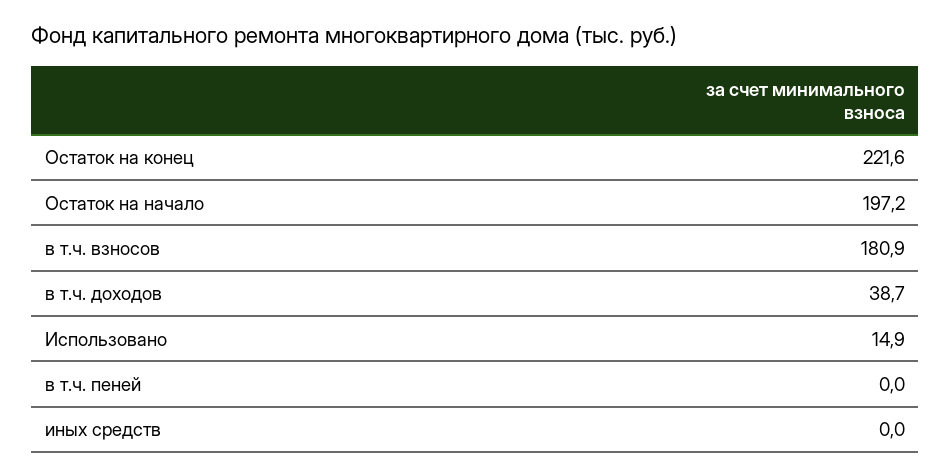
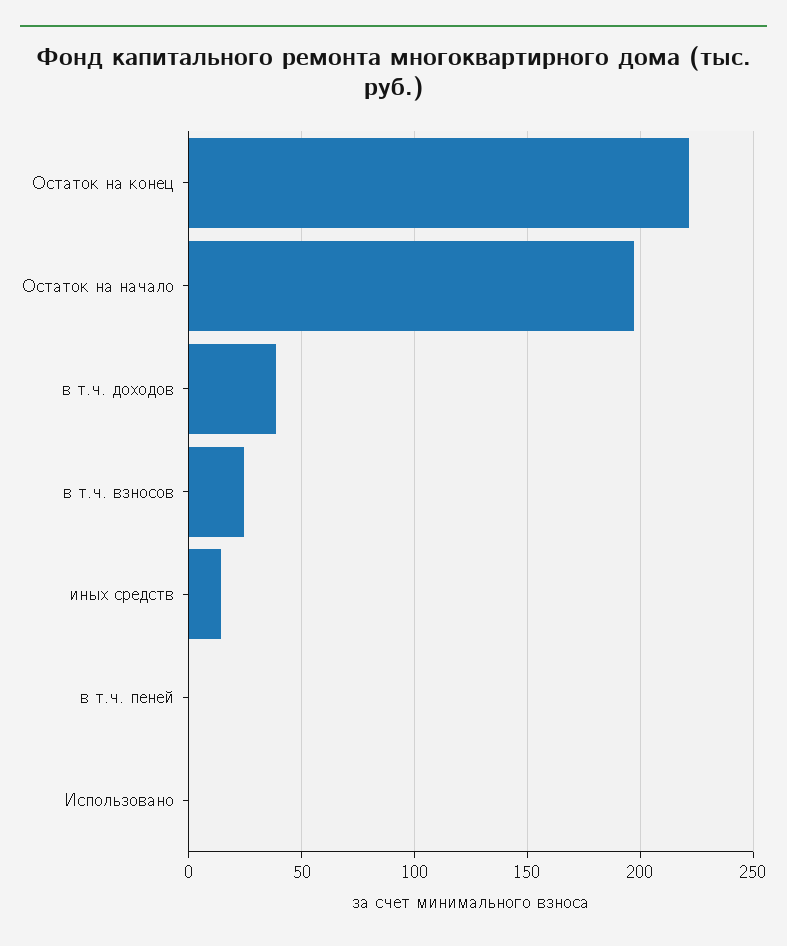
  {
    "Остаток на конец": 221.6,
    "Остаток на начало": 197.2,
-   "в т.ч. взносов": 180.9,
+   "в т.ч. взносов": 25,
    "в т.ч. доходов": 38.7,
-   "Использовано": 14.9,
+   "Использовано": 0,
    "в т.ч. пеней": 0,
-   "иных средств": 0
+   "иных средств": 15
  }

